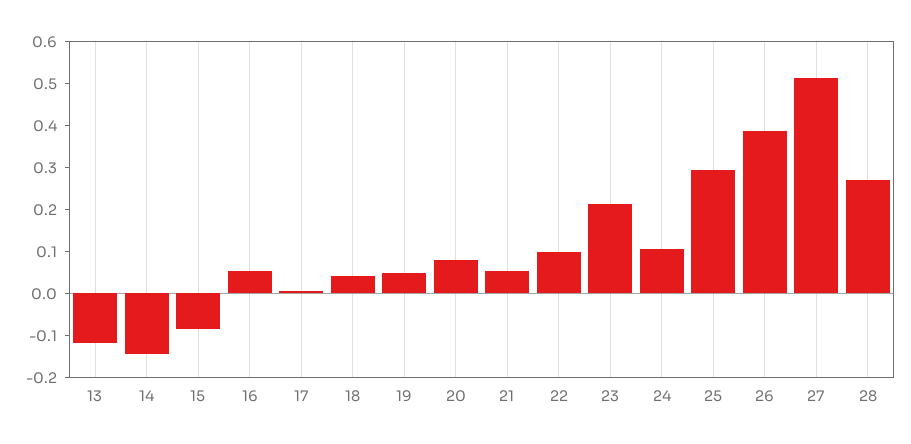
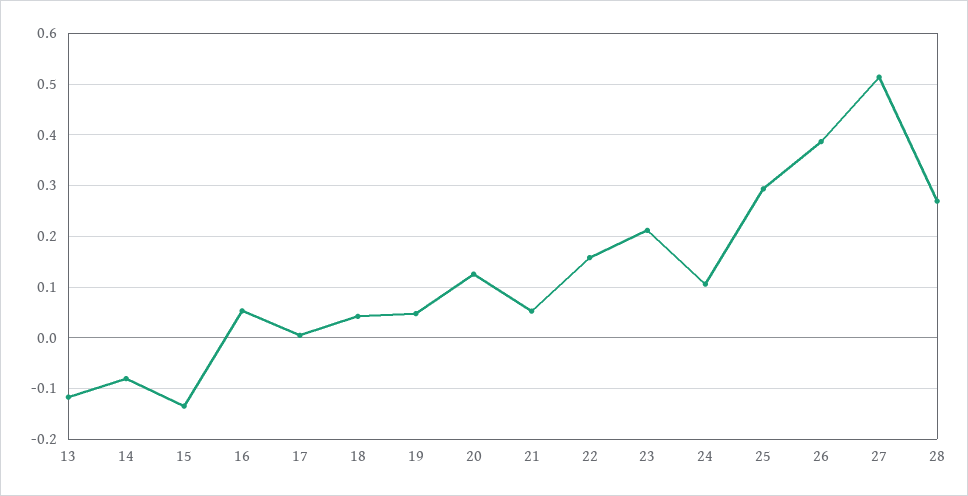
  {
    "13": -0.12,
-   "14": -0.14,
+   "14": -0.08,
-   "15": -0.08,
+   "15": -0.14,
    "16": 0.06,
    "17": 0,
    "18": 0.04,
    "19": 0.04,
-   "20": 0.08,
+   "20": 0.12,
    "21": 0.06,
-   "22": 0.1,
+   "22": 0.16,
    "23": 0.22,
    "24": 0.1,
    "25": 0.3,
    "26": 0.38,
    "27": 0.52,
    "28": 0.26
  }

